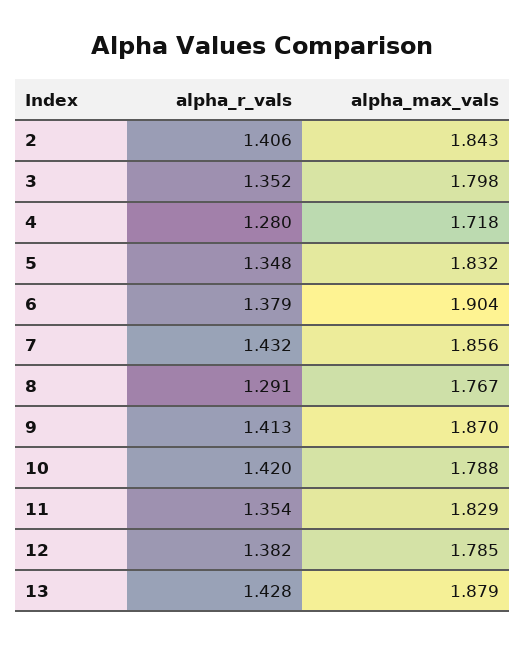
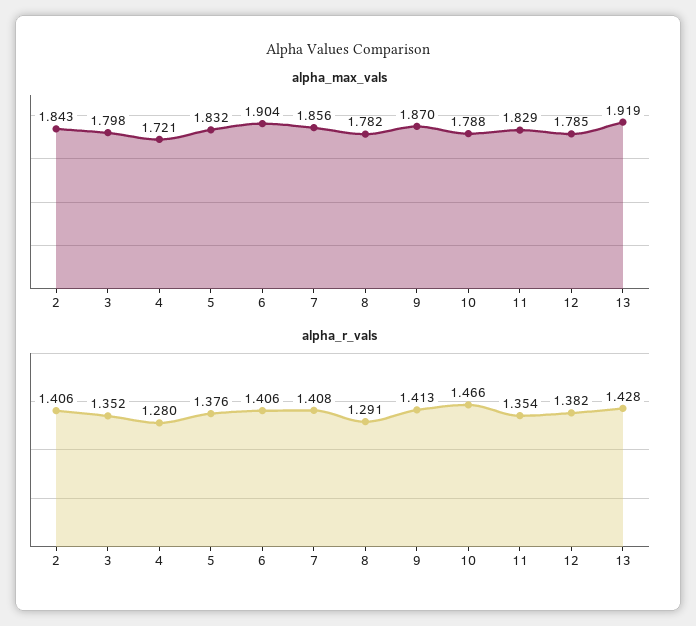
  {
    "alpha_r_vals": {
      "2": 1.406,
      "3": 1.352,
      "4": 1.28,
-     "5": 1.348,
+     "5": 1.376,
-     "6": 1.379,
+     "6": 1.406,
-     "7": 1.432,
+     "7": 1.408,
      "8": 1.291,
      "9": 1.413,
-     "10": 1.42,
+     "10": 1.466,
      "11": 1.354,
      "12": 1.382,
      "13": 1.428
    },
    "alpha_max_vals": {
      "2": 1.843,
      "3": 1.798,
-     "4": 1.718,
+     "4": 1.721,
      "5": 1.832,
      "6": 1.904,
      "7": 1.856,
-     "8": 1.767,
+     "8": 1.782,
      "9": 1.87,
      "10": 1.788,
      "11": 1.829,
      "12": 1.785,
-     "13": 1.879
+     "13": 1.919
    }
  }

